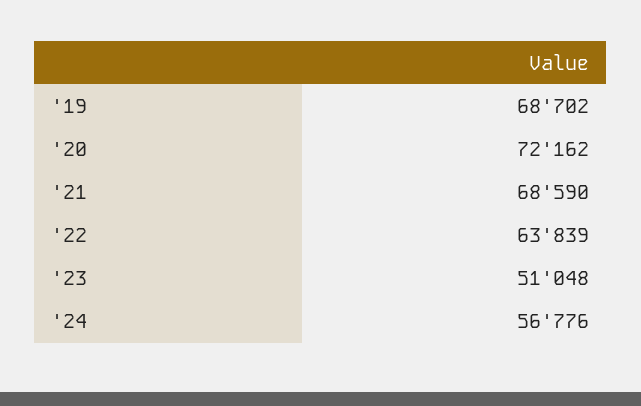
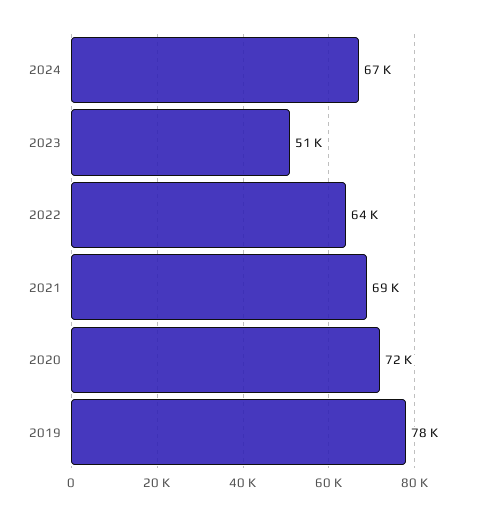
  {
-   "'19": 68702,
+   "'19": 78000,
    "'20": 72162,
    "'21": 68590,
    "'22": 63839,
    "'23": 51048,
-   "'24": 56776
+   "'24": 67000
  }

